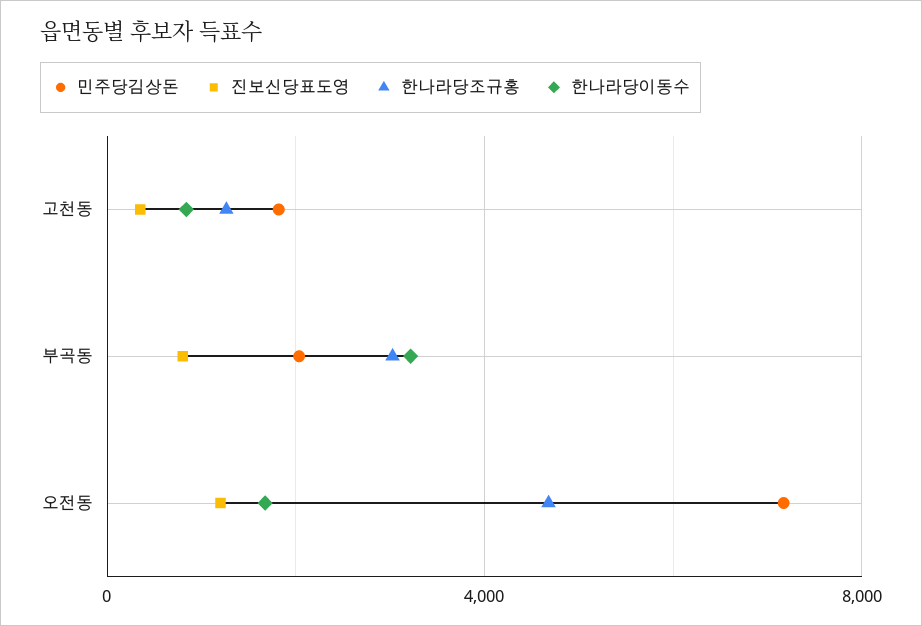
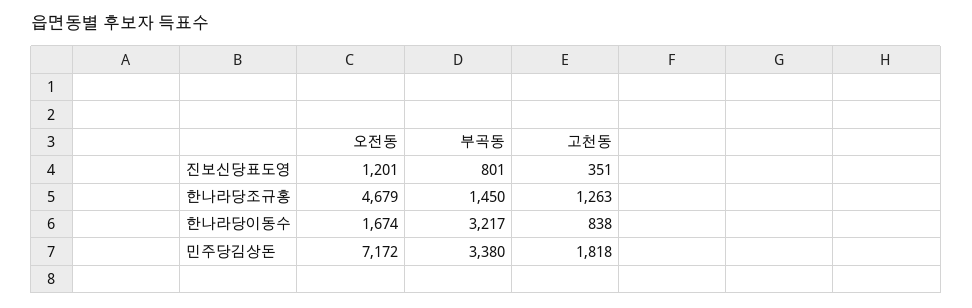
  {
    "민주당김상돈": {
      "고천동": 1818,
-     "부곡동": 2000,
+     "부곡동": 3380,
      "오전동": 7172
    },
    "진보신당표도영": {
      "고천동": 351,
      "부곡동": 801,
      "오전동": 1201
    },
    "한나라당조규홍": {
      "고천동": 1263,
-     "부곡동": 3000,
+     "부곡동": 1450,
      "오전동": 4679
    },
    "한나라당이동수": {
      "고천동": 838,
      "부곡동": 3217,
      "오전동": 1674
    }
  }

